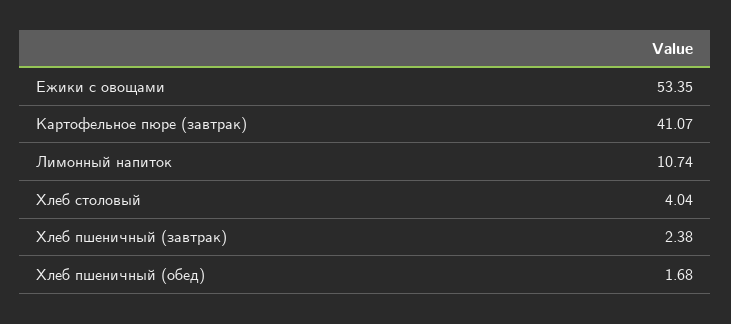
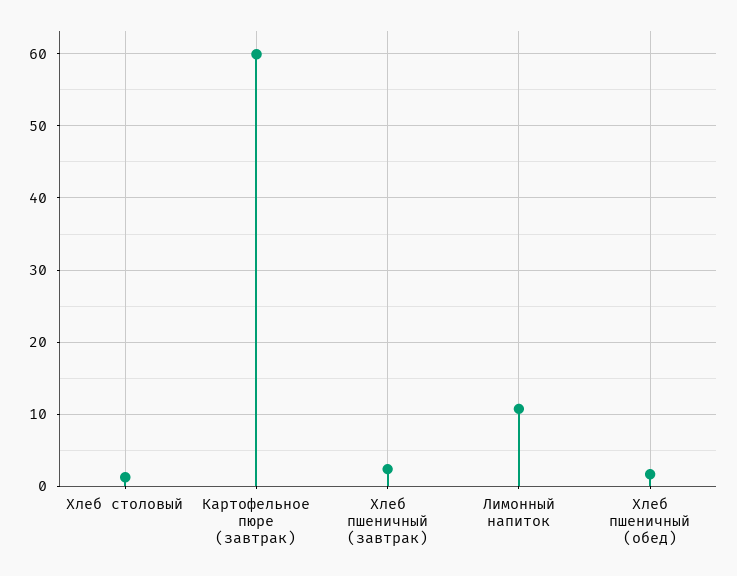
  {
-   "Ежики с овощами": 53.35,
-   "Картофельное пюре (завтрак)": 41.07,
+   "Картофельное пюре (завтрак)": 60,
    "Лимонный напиток": 10.74,
-   "Хлеб столовый": 4.04,
+   "Хлеб столовый": 1,
    "Хлеб пшеничный (завтрак)": 2.38,
    "Хлеб пшеничный (обед)": 1.68
  }

